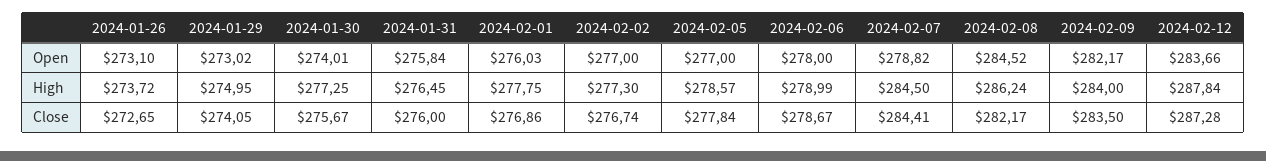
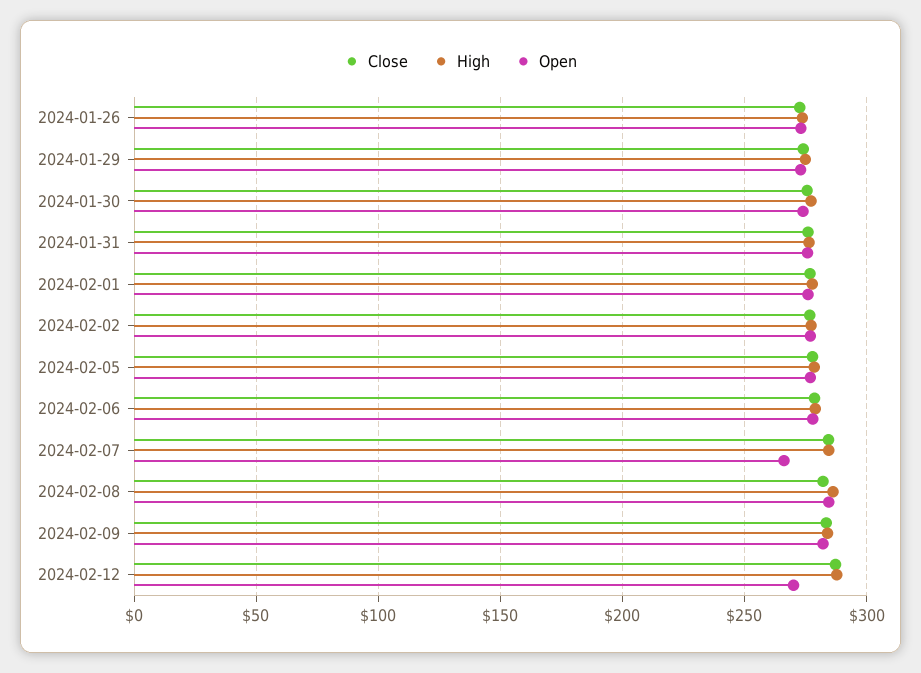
  {
    "Open": {
      "2024-01-26": 273.1,
      "2024-01-29": 273.02,
      "2024-01-30": 274.01,
      "2024-01-31": 275.84,
      "2024-02-01": 276.03,
      "2024-02-02": 277,
      "2024-02-05": 277,
      "2024-02-06": 278,
-     "2024-02-07": 278.82,
+     "2024-02-07": 265,
      "2024-02-08": 284.52,
      "2024-02-09": 282.17,
-     "2024-02-12": 283.66
+     "2024-02-12": 270
    },
    "High": {
      "2024-01-26": 273.72,
      "2024-01-29": 274.95,
      "2024-01-30": 277.25,
      "2024-01-31": 276.45,
      "2024-02-01": 277.75,
      "2024-02-02": 277.3,
      "2024-02-05": 278.57,
      "2024-02-06": 278.99,
      "2024-02-07": 284.5,
      "2024-02-08": 286.24,
      "2024-02-09": 284,
      "2024-02-12": 287.84
    },
    "Close": {
      "2024-01-26": 272.65,
      "2024-01-29": 274.05,
      "2024-01-30": 275.67,
      "2024-01-31": 276,
      "2024-02-01": 276.86,
      "2024-02-02": 276.74,
      "2024-02-05": 277.84,
      "2024-02-06": 278.67,
      "2024-02-07": 284.41,
      "2024-02-08": 282.17,
      "2024-02-09": 283.5,
      "2024-02-12": 287.28
    }
  }

